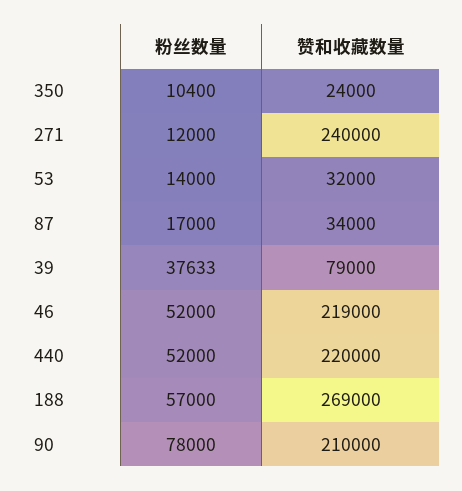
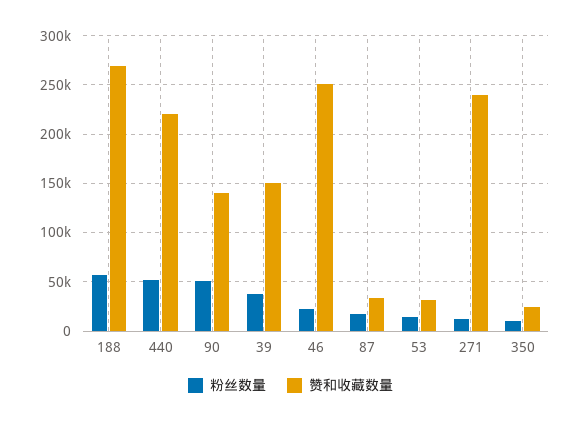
  {
    "粉丝数量": {
      "350": 10400,
      "271": 12000,
      "53": 14000,
      "87": 17000,
      "39": 37633,
-     "46": 52000,
+     "46": 20000,
      "440": 52000,
      "188": 57000,
-     "90": 78000
+     "90": 50000
    },
    "赞和收藏数量": {
      "350": 24000,
      "271": 240000,
      "53": 32000,
      "87": 34000,
-     "39": 79000,
+     "39": 150000,
-     "46": 219000,
+     "46": 250000,
      "440": 220000,
      "188": 269000,
-     "90": 210000
+     "90": 140000
    }
  }

